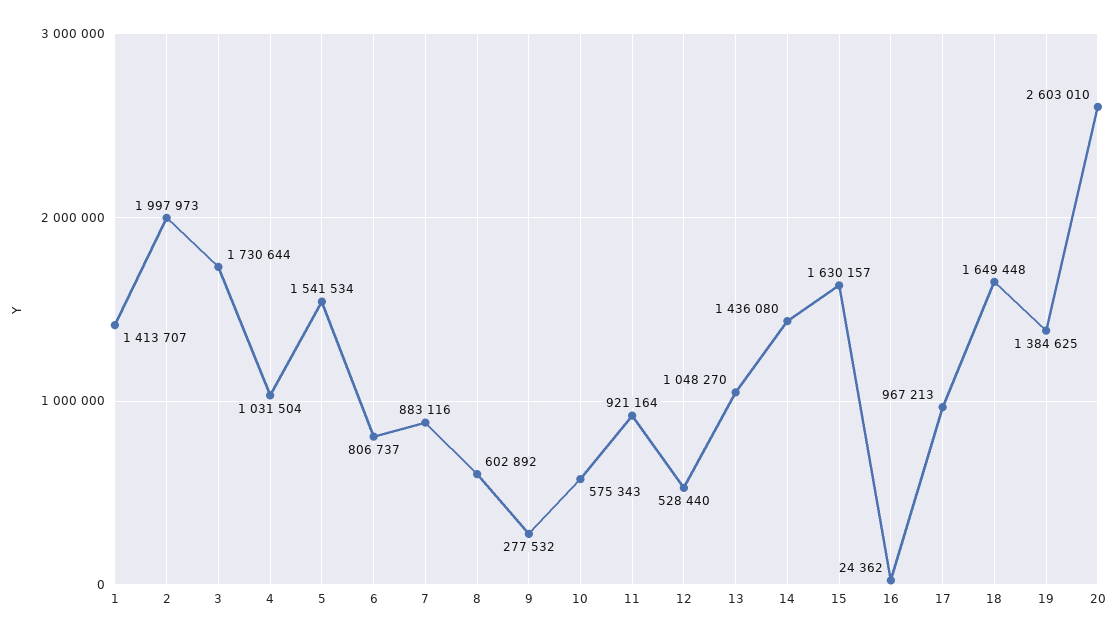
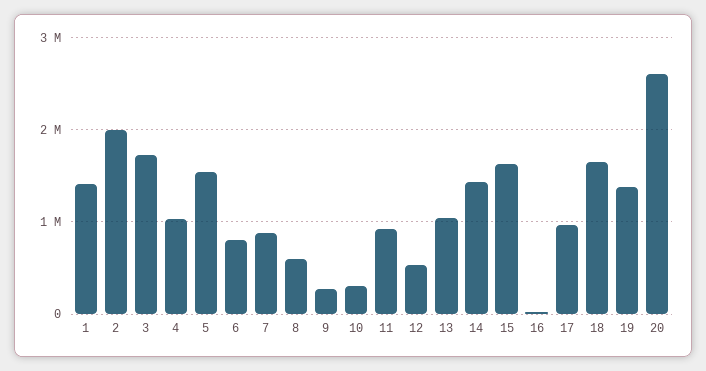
  {
    "1": 1413707,
    "2": 1997973,
    "3": 1730644,
    "4": 1031504,
    "5": 1541534,
    "6": 806737,
    "7": 883116,
    "8": 602892,
    "9": 277532,
-   "10": 575343,
+   "10": 300000,
    "11": 921164,
    "12": 528440,
    "13": 1048270,
    "14": 1436080,
    "15": 1630157,
    "16": 24362,
    "17": 967213,
    "18": 1649448,
    "19": 1384625,
    "20": 2603010
  }

